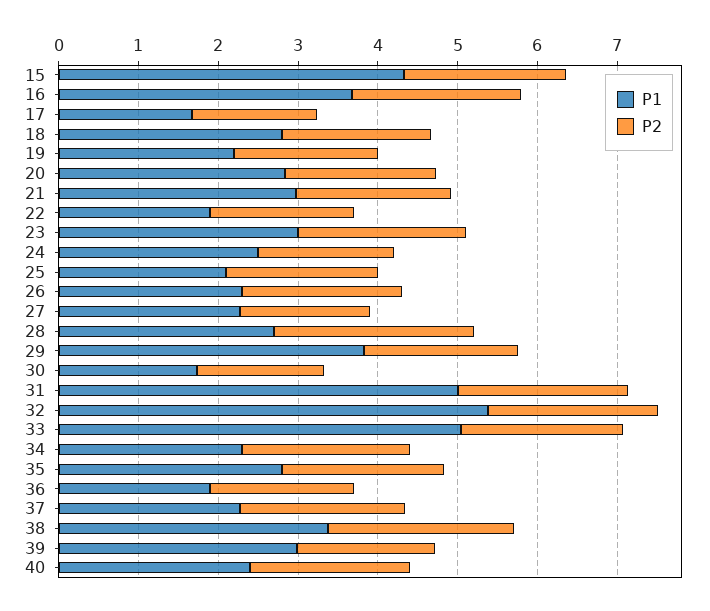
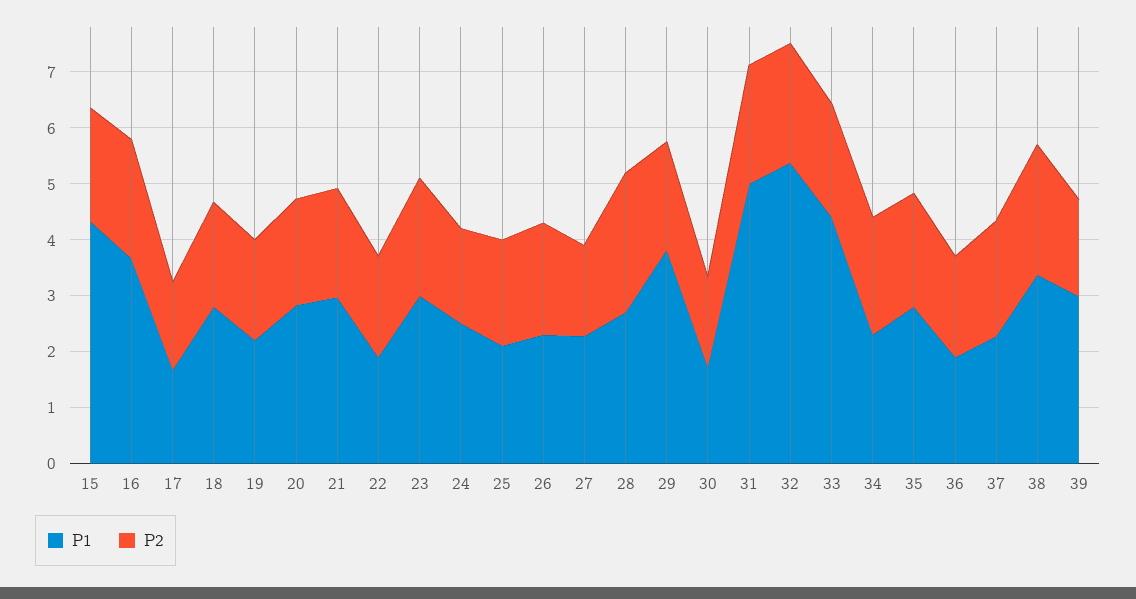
  {
    "P1": {
      "15": 4.4,
      "16": 3.6,
      "17": 1.6,
      "18": 2.8,
      "19": 2.2,
      "20": 2.8,
      "21": 3,
      "22": 2,
      "23": 3,
      "24": 2.6,
      "25": 2.2,
      "26": 2.4,
      "27": 2.2,
      "28": 2.8,
      "29": 3.8,
      "30": 1.8,
      "31": 5,
      "32": 5.4,
-     "33": 5,
+     "33": 4.4,
      "34": 2.4,
      "35": 2.8,
      "36": 2,
      "37": 2.2,
      "38": 3.4,
-     "39": 3,
+     "39": 3
-     "40": 2.4
    },
    "P2": {
      "15": 2,
      "16": 2.2,
      "17": 1.6,
      "18": 1.8,
      "19": 1.8,
      "20": 2,
      "21": 2,
      "22": 1.8,
      "23": 2.2,
      "24": 1.8,
      "25": 2,
      "26": 2,
      "27": 1.6,
      "28": 2.6,
      "29": 2,
      "30": 1.6,
      "31": 2.2,
      "32": 2.2,
      "33": 2,
      "34": 2.2,
      "35": 2,
      "36": 1.8,
      "37": 2,
      "38": 2.4,
-     "39": 1.8,
+     "39": 1.8
-     "40": 2
    }
  }

